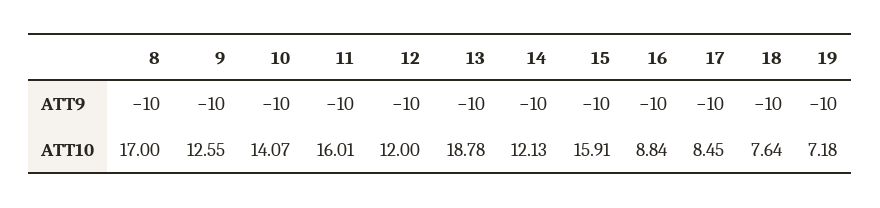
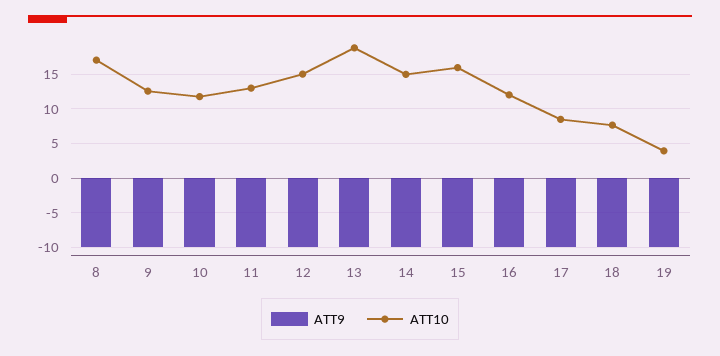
  {
    "ATT9": {
      "8": -10,
      "9": -10,
      "10": -10,
      "11": -10,
      "12": -10,
      "13": -10,
      "14": -10,
      "15": -10,
      "16": -10,
      "17": -10,
      "18": -10,
      "19": -10
    },
    "ATT10": {
      "8": 17,
      "9": 12.55,
-     "10": 14.07,
+     "10": 12,
-     "11": 16.01,
+     "11": 13,
-     "12": 12,
+     "12": 15,
      "13": 18.78,
-     "14": 12.13,
+     "14": 15,
      "15": 15.91,
-     "16": 8.84,
+     "16": 12,
      "17": 8.45,
      "18": 7.64,
-     "19": 7.18
+     "19": 4
    }
  }

